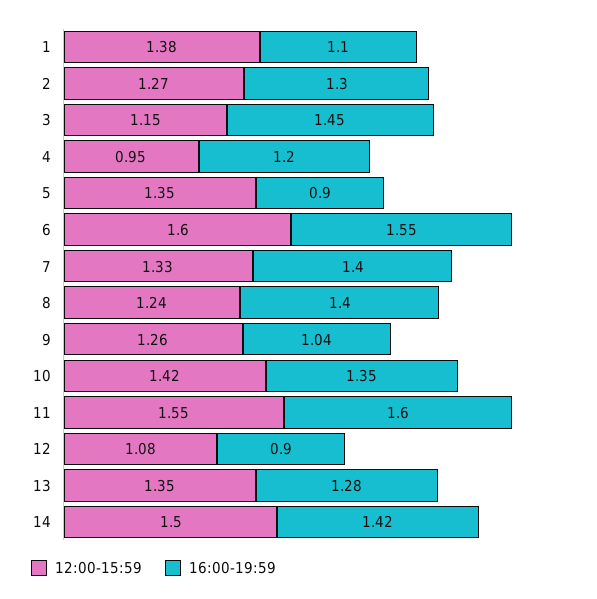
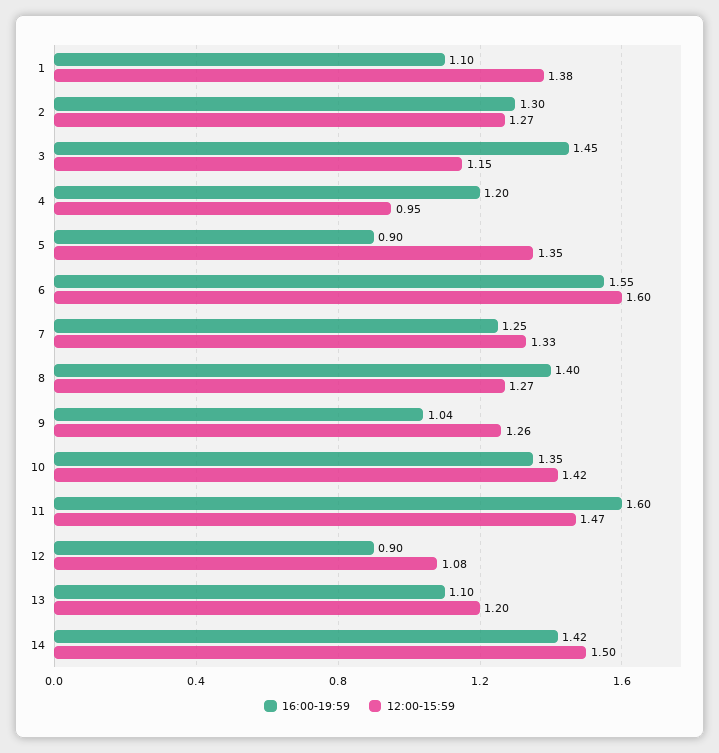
  {
    "12:00-15:59": {
      "1": 1.38,
      "2": 1.27,
      "3": 1.15,
      "4": 0.95,
      "5": 1.35,
      "6": 1.6,
      "7": 1.33,
-     "8": 1.24,
+     "8": 1.27,
      "9": 1.26,
      "10": 1.42,
-     "11": 1.55,
+     "11": 1.47,
      "12": 1.08,
-     "13": 1.35,
+     "13": 1.2,
      "14": 1.5
    },
    "16:00-19:59": {
      "1": 1.1,
      "2": 1.3,
      "3": 1.45,
      "4": 1.2,
      "5": 0.9,
      "6": 1.55,
-     "7": 1.4,
+     "7": 1.25,
      "8": 1.4,
      "9": 1.04,
      "10": 1.35,
      "11": 1.6,
      "12": 0.9,
-     "13": 1.28,
+     "13": 1.1,
      "14": 1.42
    }
  }

